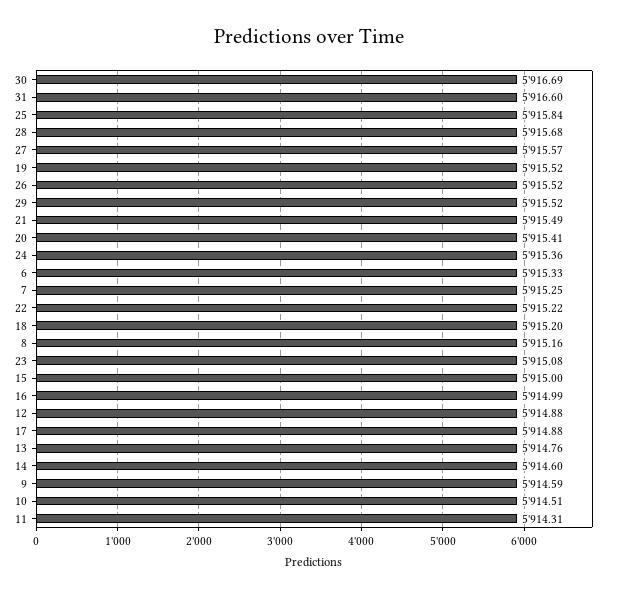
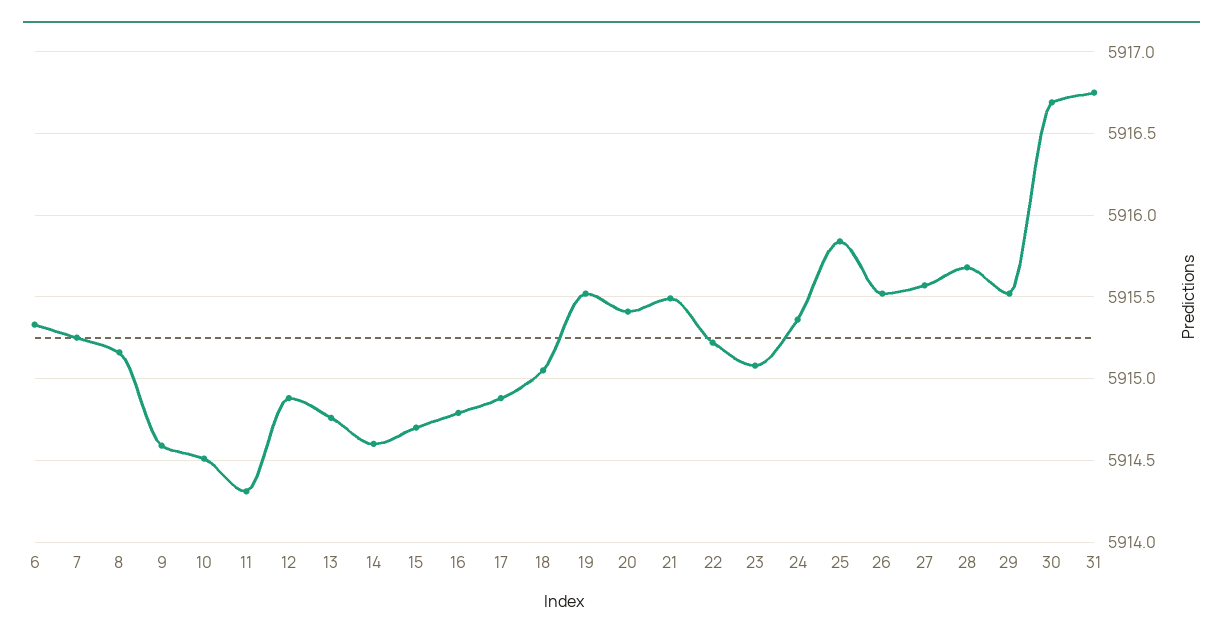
  {
    "30": 5916.69,
-   "31": 5916.6,
+   "31": 5916.75,
    "25": 5915.84,
    "28": 5915.68,
    "27": 5915.57,
    "19": 5915.52,
    "26": 5915.52,
    "29": 5915.52,
    "21": 5915.49,
    "20": 5915.41,
    "24": 5915.36,
    "6": 5915.33,
    "7": 5915.25,
    "22": 5915.22,
-   "18": 5915.2,
+   "18": 5915.05,
    "8": 5915.16,
    "23": 5915.08,
-   "15": 5915,
+   "15": 5914.7,
-   "16": 5914.99,
+   "16": 5914.8,
    "12": 5914.88,
    "17": 5914.88,
    "13": 5914.76,
    "14": 5914.6,
    "9": 5914.59,
    "10": 5914.51,
    "11": 5914.31
  }

